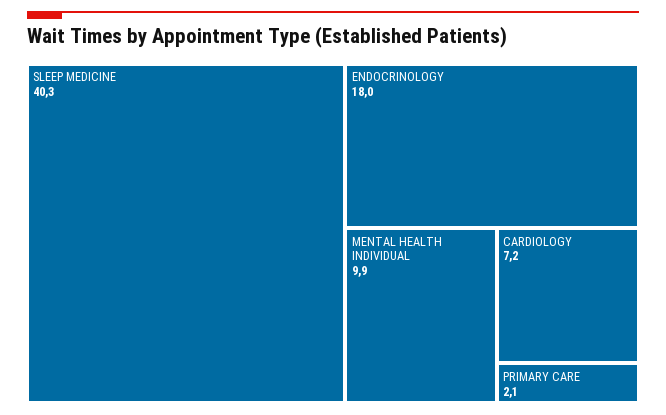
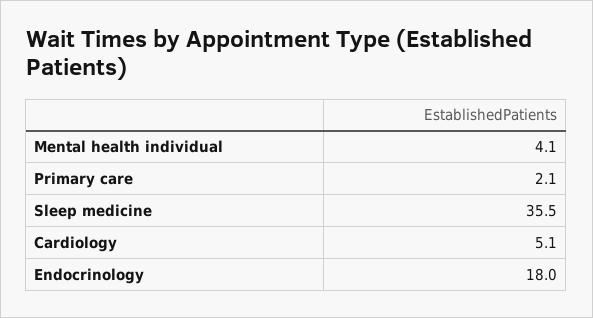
  {
-   "SLEEP MEDICINE": 40.3,
+   "SLEEP MEDICINE": 35.5,
    "ENDOCRINOLOGY": 18,
-   "MENTAL HEALTH INDIVIDUAL": 9.9,
+   "MENTAL HEALTH INDIVIDUAL": 4.1,
-   "CARDIOLOGY": 7.2,
+   "CARDIOLOGY": 5.1,
    "PRIMARY CARE": 2.1
  }

